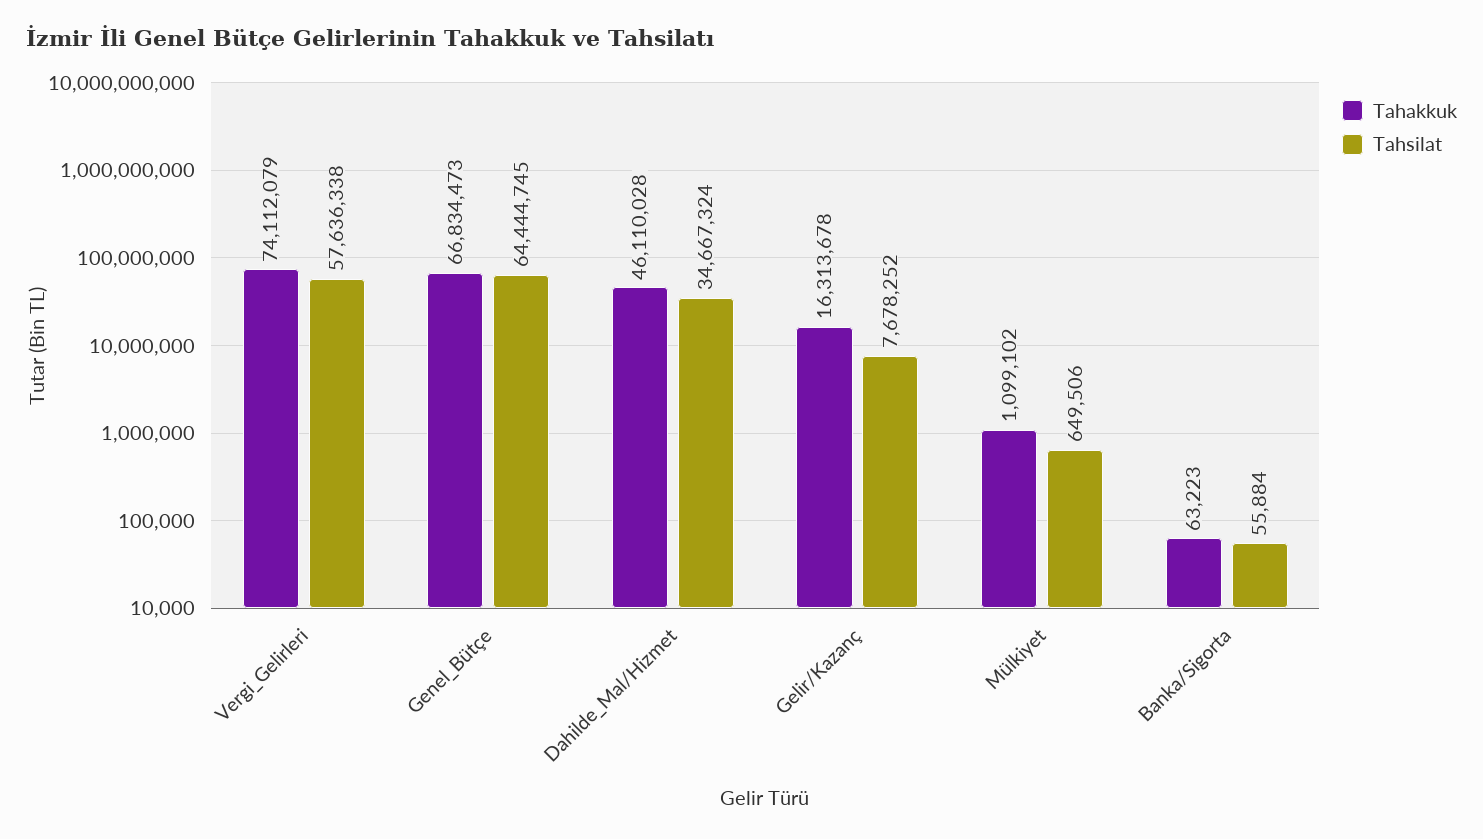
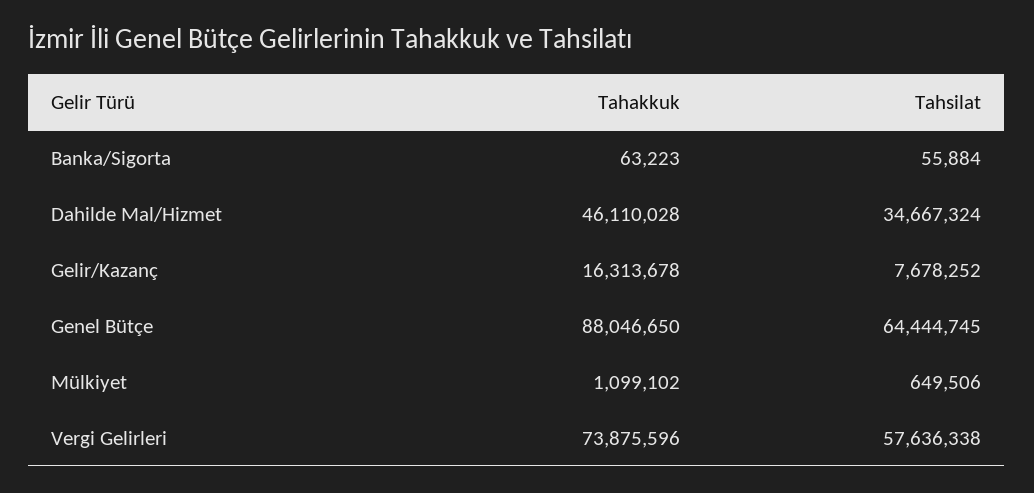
  {
    "Tahakkuk": {
-     "Vergi_Gelirleri": 74112079,
+     "Vergi_Gelirleri": 73875596,
-     "Genel_Bütçe": 66834473,
+     "Genel_Bütçe": 88046650,
      "Dahilde_Mal/Hizmet": 46110028,
      "Gelir/Kazanç": 16313678,
      "Mülkiyet": 1099102,
      "Banka/Sigorta": 63223
    },
    "Tahsilat": {
      "Vergi_Gelirleri": 57636338,
      "Genel_Bütçe": 64444745,
      "Dahilde_Mal/Hizmet": 34667324,
      "Gelir/Kazanç": 7678252,
      "Mülkiyet": 649506,
      "Banka/Sigorta": 55884
    }
  }

